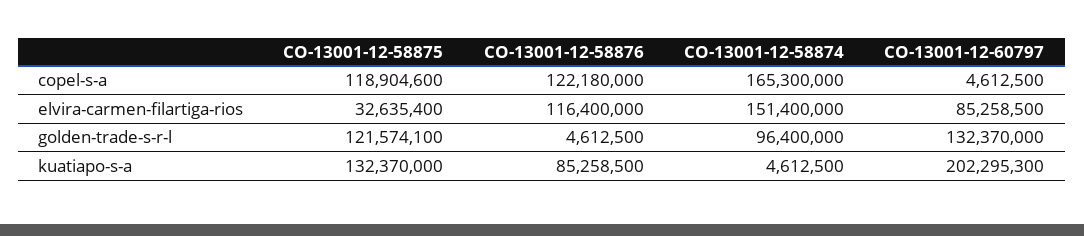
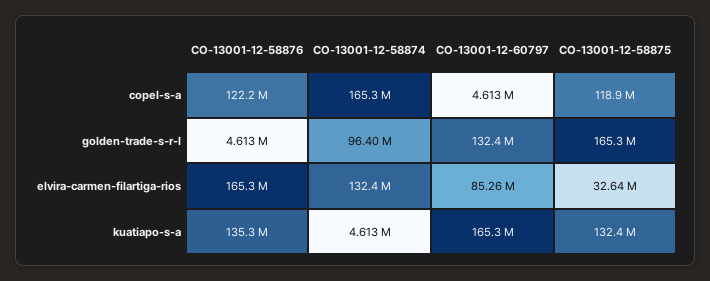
  {
    "CO-13001-12-58875": {
      "copel-s-a": 118904600,
      "elvira-carmen-filartiga-rios": 32635400,
-     "golden-trade-s-r-l": 121574100,
+     "golden-trade-s-r-l": 165300000,
      "kuatiapo-s-a": 132370000
    },
    "CO-13001-12-58876": {
      "copel-s-a": 122180000,
-     "elvira-carmen-filartiga-rios": 116400000,
+     "elvira-carmen-filartiga-rios": 165300000,
      "golden-trade-s-r-l": 4612500,
-     "kuatiapo-s-a": 85258500
+     "kuatiapo-s-a": 135300000
    },
    "CO-13001-12-58874": {
      "copel-s-a": 165300000,
-     "elvira-carmen-filartiga-rios": 151400000,
+     "elvira-carmen-filartiga-rios": 132400000,
      "golden-trade-s-r-l": 96400000,
      "kuatiapo-s-a": 4612500
    },
    "CO-13001-12-60797": {
      "copel-s-a": 4612500,
      "elvira-carmen-filartiga-rios": 85258500,
      "golden-trade-s-r-l": 132370000,
-     "kuatiapo-s-a": 202295300
+     "kuatiapo-s-a": 165300000
    }
  }

